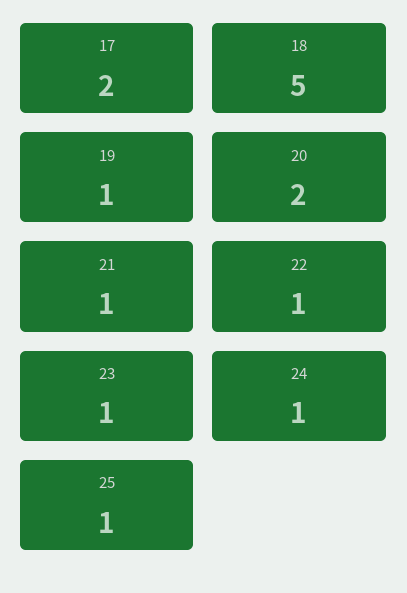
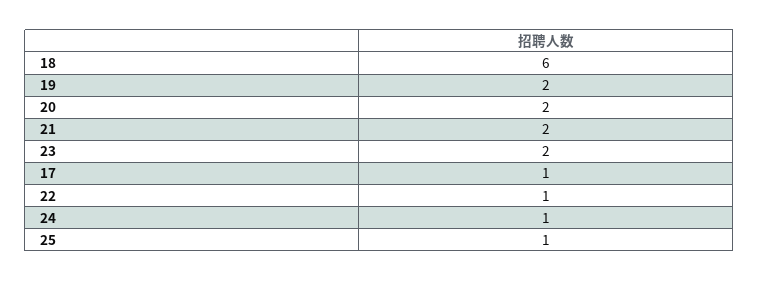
  {
-   "17": 2,
+   "17": 1,
-   "18": 5,
+   "18": 6,
-   "19": 1,
+   "19": 2,
    "20": 2,
-   "21": 1,
+   "21": 2,
    "22": 1,
-   "23": 1,
+   "23": 2,
    "24": 1,
    "25": 1
  }

